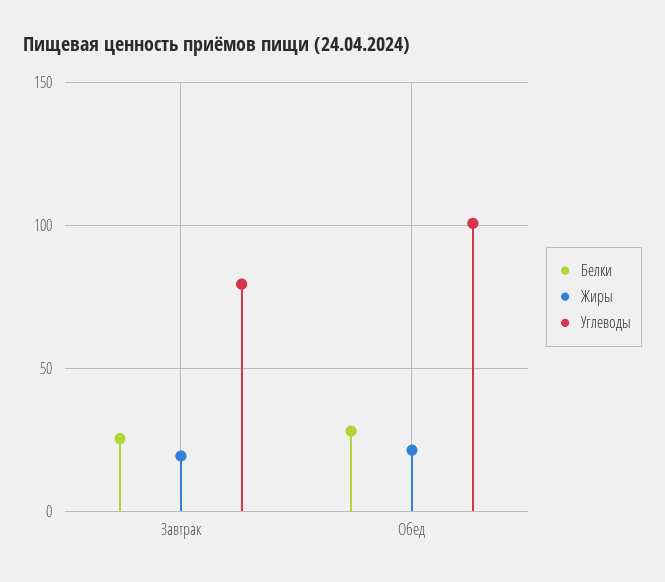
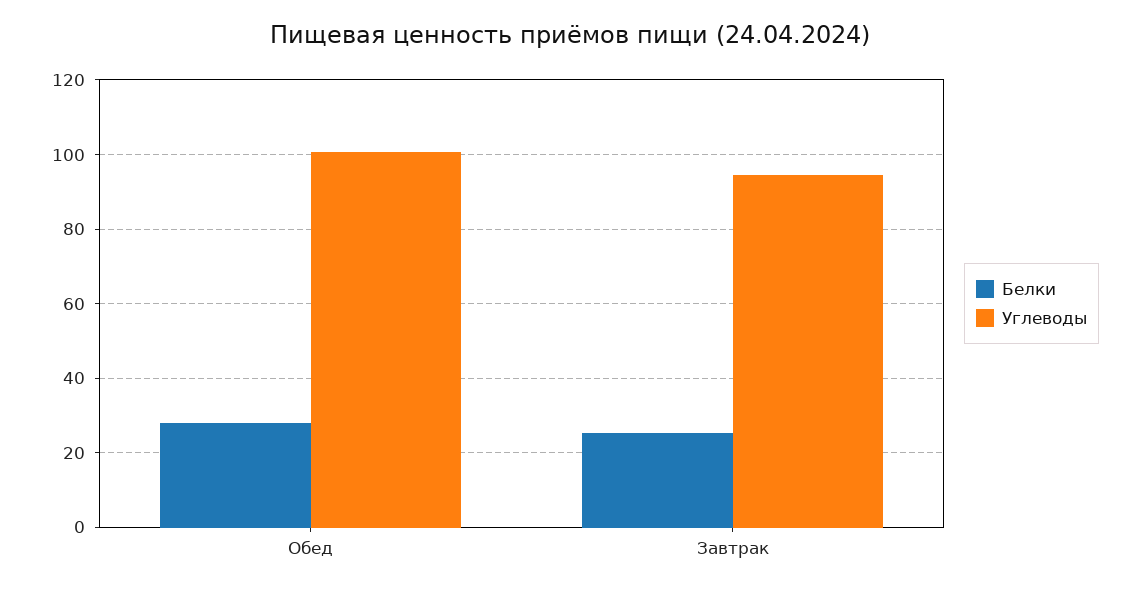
  {
    "Белки": {
      "Завтрак": 26,
      "Обед": 28
    },
-   "Жиры": {
-     "Завтрак": 20,
-     "Обед": 20
-   },
    "Углеводы": {
-     "Завтрак": 80,
+     "Завтрак": 94,
      "Обед": 100
    }
  }

